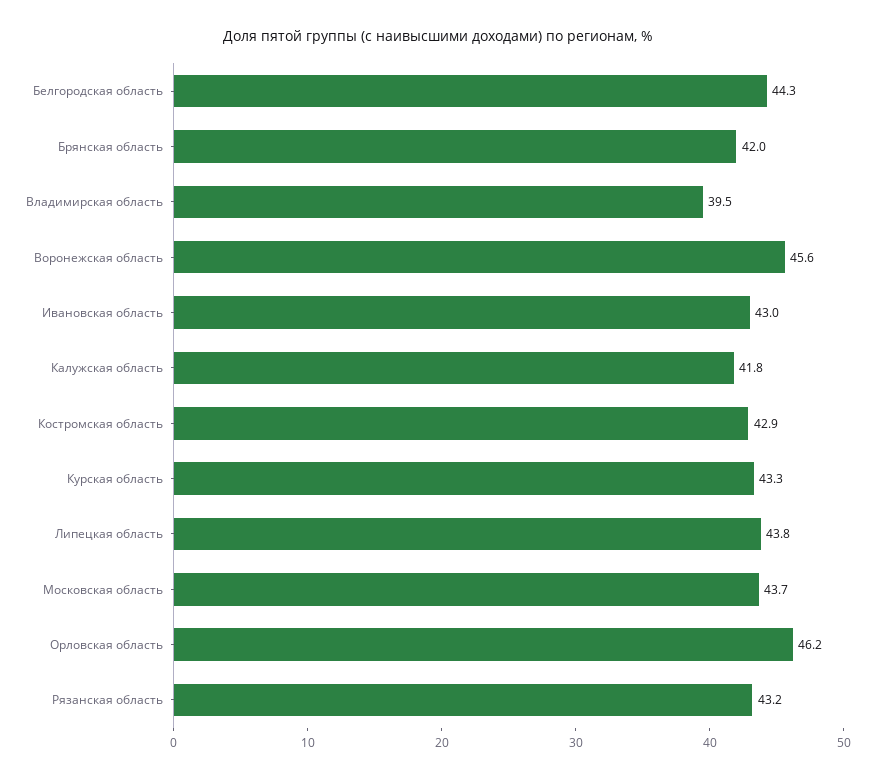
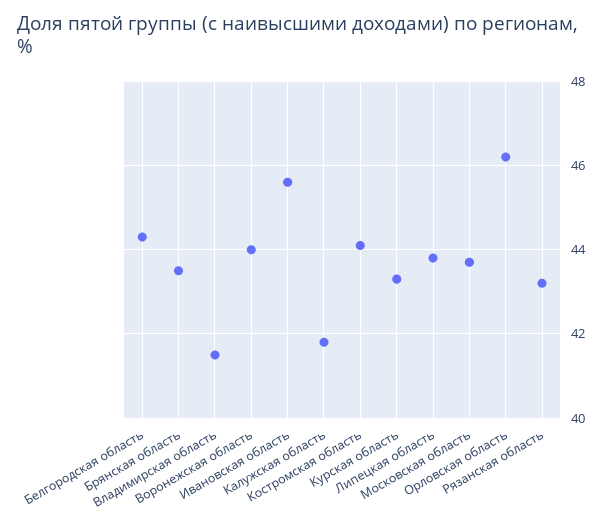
  {
    "Белгородская область": 44.3,
-   "Брянская область": 42,
+   "Брянская область": 43.5,
-   "Владимирская область": 39.5,
+   "Владимирская область": 41.5,
-   "Воронежская область": 45.6,
+   "Воронежская область": 44,
-   "Ивановская область": 43,
+   "Ивановская область": 45.5,
    "Калужская область": 41.8,
-   "Костромская область": 42.9,
+   "Костромская область": 44,
    "Курская область": 43.3,
    "Липецкая область": 43.8,
    "Московская область": 43.7,
    "Орловская область": 46.2,
    "Рязанская область": 43.2
  }

